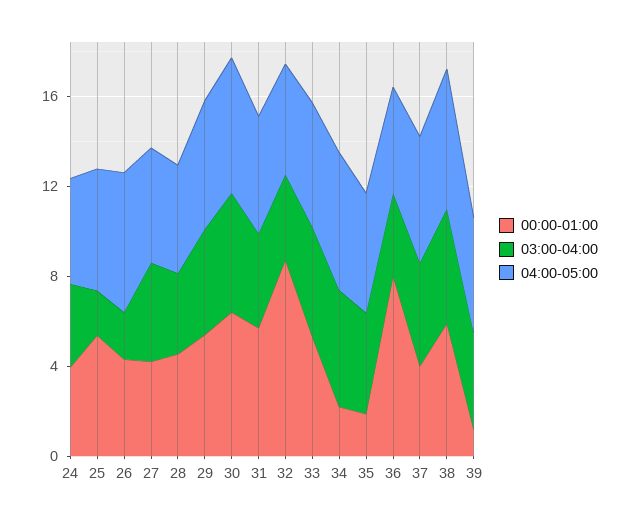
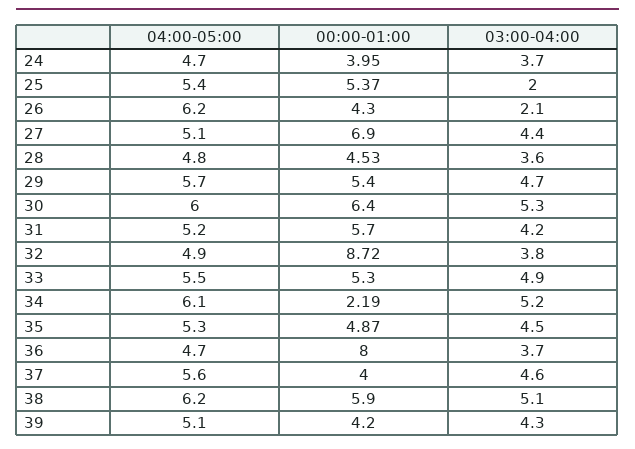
  {
    "00:00-01:00": {
      "24": 3.95,
      "25": 5.37,
      "26": 4.3,
-     "27": 4,
+     "27": 6.9,
      "28": 4.53,
      "29": 5.4,
      "30": 6.4,
      "31": 5.7,
      "32": 8.72,
      "33": 5.3,
      "34": 2.19,
-     "35": 2,
+     "35": 4.87,
      "36": 8,
      "37": 4,
      "38": 5.9,
-     "39": 1
+     "39": 4.2
    },
    "03:00-04:00": {
      "24": 3.7,
      "25": 2,
      "26": 2.1,
      "27": 4.4,
      "28": 3.6,
      "29": 4.7,
      "30": 5.3,
      "31": 4.2,
      "32": 3.8,
      "33": 4.9,
      "34": 5.2,
      "35": 4.5,
      "36": 3.7,
      "37": 4.6,
      "38": 5.1,
      "39": 4.3
    },
    "04:00-05:00": {
      "24": 4.7,
      "25": 5.4,
      "26": 6.2,
      "27": 5.1,
      "28": 4.8,
      "29": 5.7,
      "30": 6,
      "31": 5.2,
      "32": 4.9,
      "33": 5.5,
      "34": 6.1,
      "35": 5.3,
      "36": 4.7,
      "37": 5.6,
      "38": 6.2,
      "39": 5.1
    }
  }

